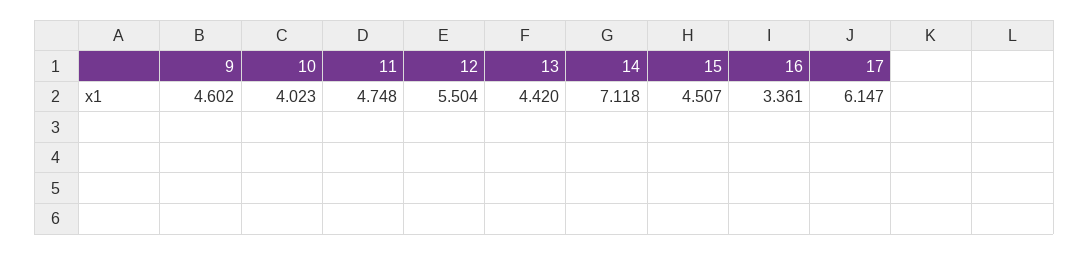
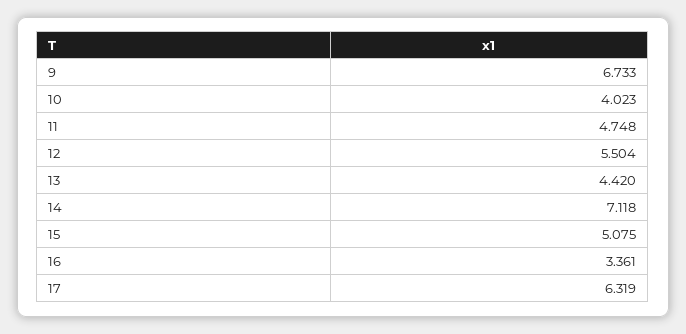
  {
-   "9": 4.602,
+   "9": 6.733,
    "10": 4.023,
    "11": 4.748,
    "12": 5.504,
    "13": 4.42,
    "14": 7.118,
-   "15": 4.507,
+   "15": 5.075,
    "16": 3.361,
-   "17": 6.147
+   "17": 6.319
  }

